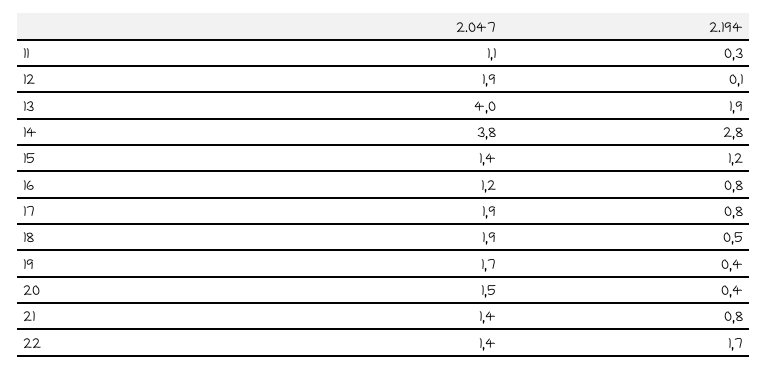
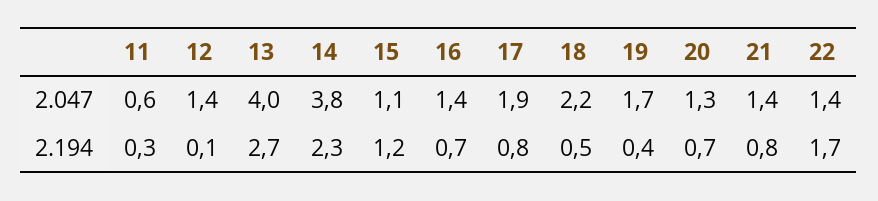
  {
    "2.047": {
-     "11": 1.1,
+     "11": 0.6,
-     "12": 1.9,
+     "12": 1.4,
      "13": 4,
      "14": 3.8,
-     "15": 1.4,
+     "15": 1.1,
-     "16": 1.2,
+     "16": 1.4,
      "17": 1.9,
-     "18": 1.9,
+     "18": 2.2,
      "19": 1.7,
-     "20": 1.5,
+     "20": 1.3,
      "21": 1.4,
      "22": 1.4
    },
    "2.194": {
      "11": 0.3,
      "12": 0.1,
-     "13": 1.9,
+     "13": 2.7,
-     "14": 2.8,
+     "14": 2.3,
      "15": 1.2,
-     "16": 0.8,
+     "16": 0.7,
      "17": 0.8,
      "18": 0.5,
      "19": 0.4,
-     "20": 0.4,
+     "20": 0.7,
      "21": 0.8,
      "22": 1.7
    }
  }

